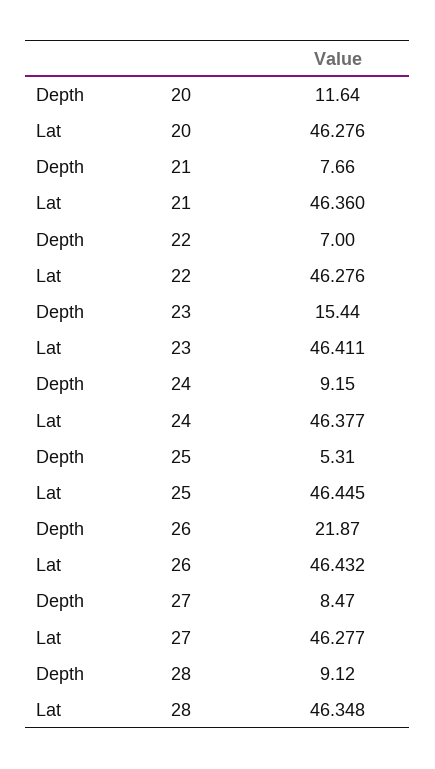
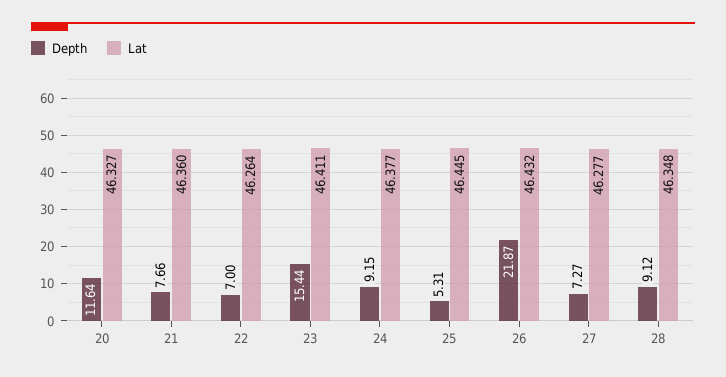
  {
    "Depth": {
      "20": 11.64,
      "21": 7.66,
      "22": 7,
      "23": 15.44,
      "24": 9.15,
      "25": 5.31,
      "26": 21.87,
-     "27": 8.47,
+     "27": 7.27,
      "28": 9.12
    },
    "Lat": {
-     "20": 46.276,
+     "20": 46.327,
      "21": 46.36,
-     "22": 46.276,
+     "22": 46.264,
      "23": 46.411,
      "24": 46.377,
      "25": 46.445,
      "26": 46.432,
      "27": 46.277,
      "28": 46.348
    }
  }

